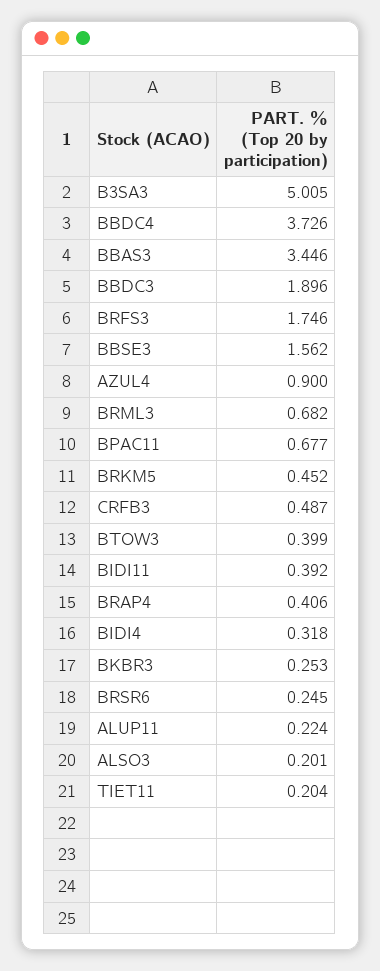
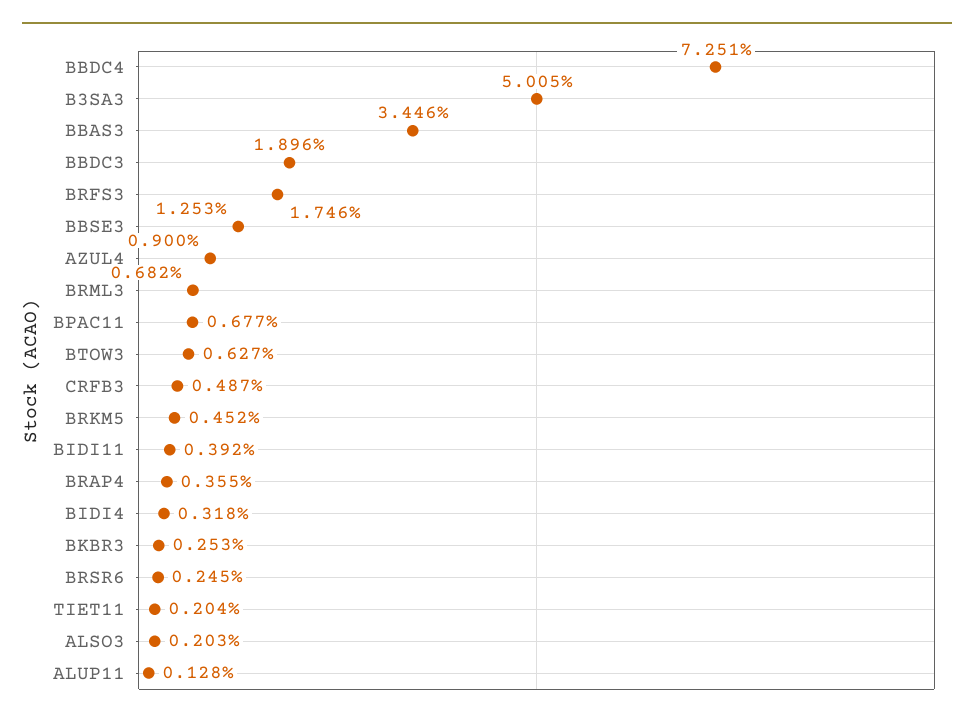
  {
    "B3SA3": 5.005,
-   "BBDC4": 3.726,
+   "BBDC4": 7.251,
    "BBAS3": 3.446,
    "BBDC3": 1.896,
    "BRFS3": 1.746,
-   "BBSE3": 1.562,
+   "BBSE3": 1.253,
    "AZUL4": 0.9,
    "BRML3": 0.682,
    "BPAC11": 0.677,
    "BRKM5": 0.452,
    "CRFB3": 0.487,
-   "BTOW3": 0.399,
+   "BTOW3": 0.627,
    "BIDI11": 0.392,
-   "BRAP4": 0.406,
+   "BRAP4": 0.355,
    "BIDI4": 0.318,
    "BKBR3": 0.253,
    "BRSR6": 0.245,
-   "ALUP11": 0.224,
+   "ALUP11": 0.128,
-   "ALSO3": 0.201,
+   "ALSO3": 0.203,
    "TIET11": 0.204
  }

